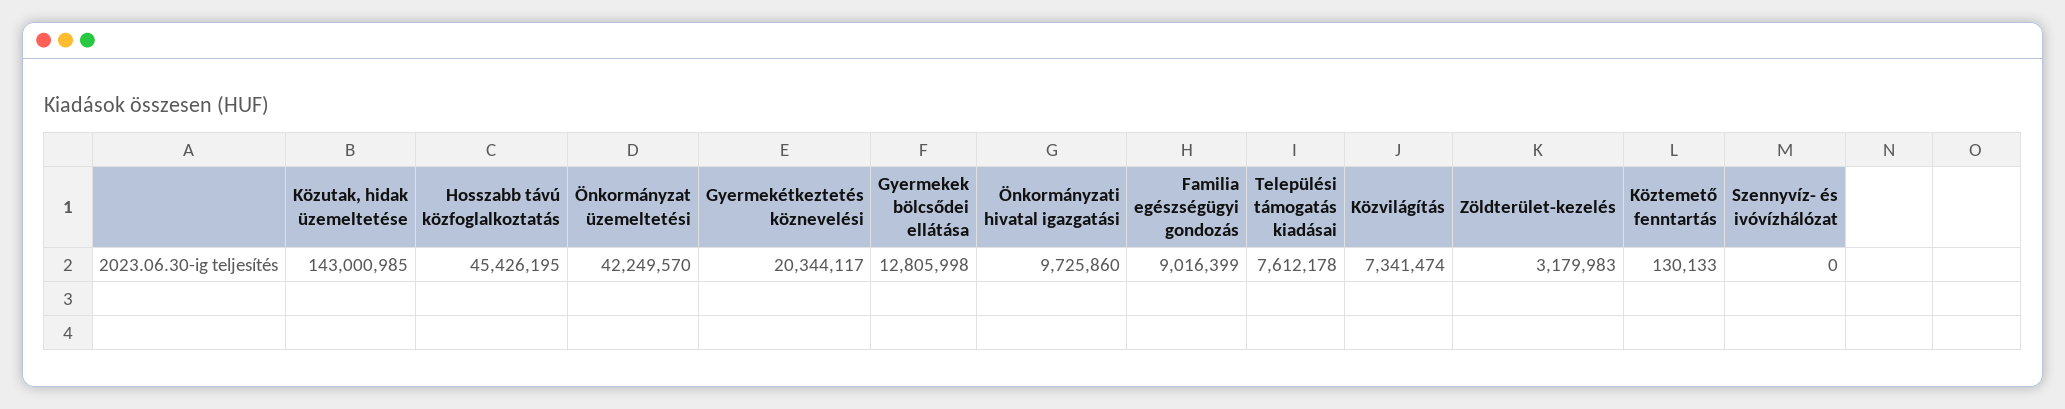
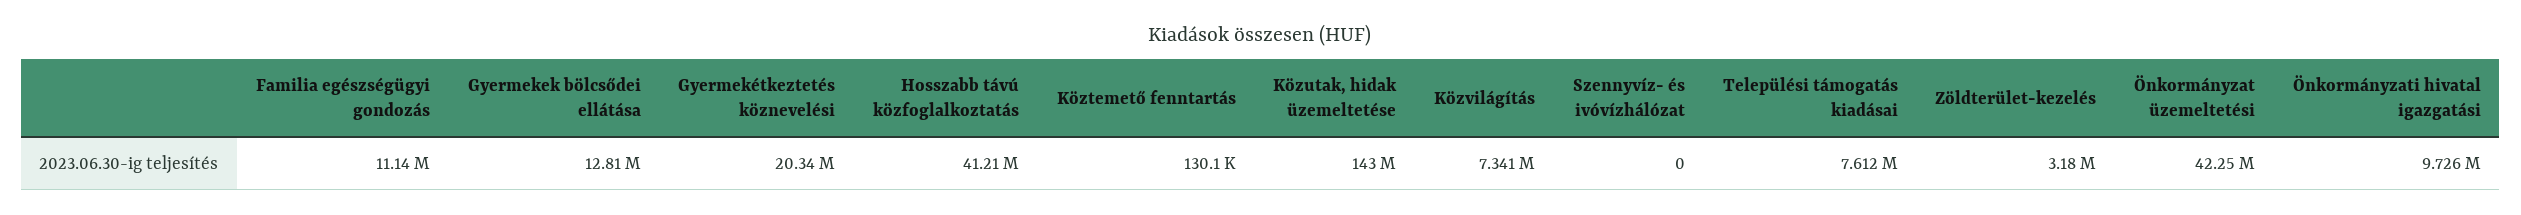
  {
    "Közutak, hidak üzemeltetése": 143000985,
-   "Hosszabb távú közfoglalkoztatás": 45426195,
+   "Hosszabb távú közfoglalkoztatás": 41210000,
    "Önkormányzat üzemeltetési": 42249570,
    "Gyermekétkeztetés köznevelési": 20344117,
    "Gyermekek bölcsődei ellátása": 12805998,
    "Önkormányzati hivatal igazgatási": 9725860,
-   "Familia egészségügyi gondozás": 9016399,
+   "Familia egészségügyi gondozás": 11140000,
    "Települési támogatás kiadásai": 7612178,
    "Közvilágítás": 7341474,
    "Zöldterület-kezelés": 3179983,
    "Köztemető fenntartás": 130133,
    "Szennyvíz- és ivóvízhálózat": 0
  }

